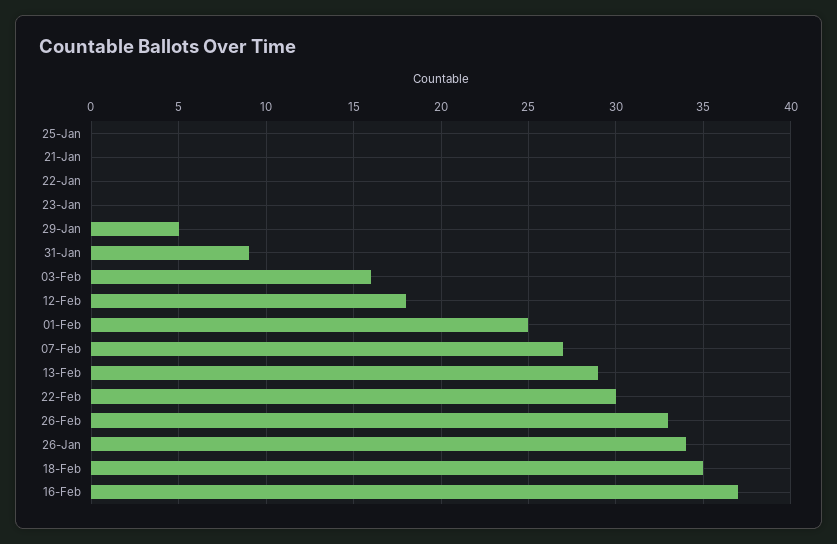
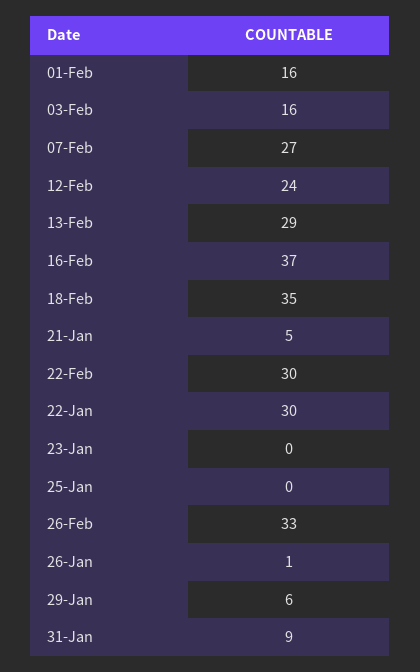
  {
    "25-Jan": 0,
-   "21-Jan": 0,
+   "21-Jan": 5,
-   "22-Jan": 0,
+   "22-Jan": 30,
    "23-Jan": 0,
-   "29-Jan": 5,
+   "29-Jan": 6,
    "31-Jan": 9,
    "03-Feb": 16,
-   "12-Feb": 18,
+   "12-Feb": 24,
-   "01-Feb": 25,
+   "01-Feb": 16,
    "07-Feb": 27,
    "13-Feb": 29,
    "22-Feb": 30,
    "26-Feb": 33,
-   "26-Jan": 34,
+   "26-Jan": 1,
    "18-Feb": 35,
    "16-Feb": 37
  }

